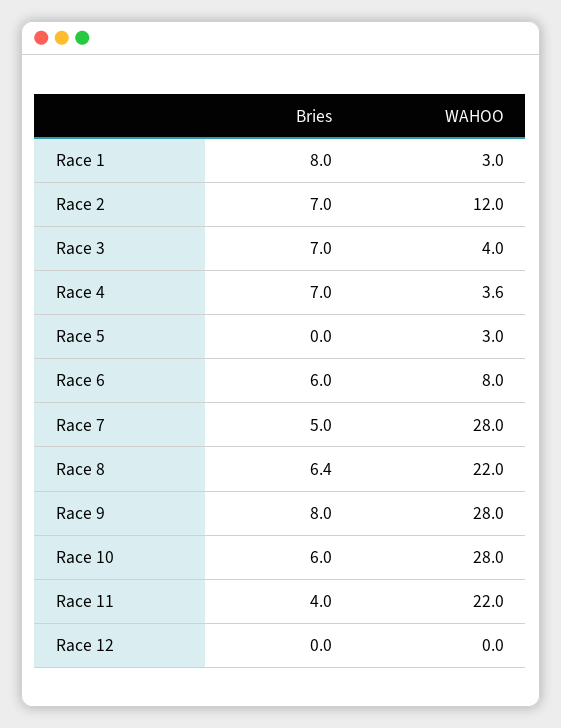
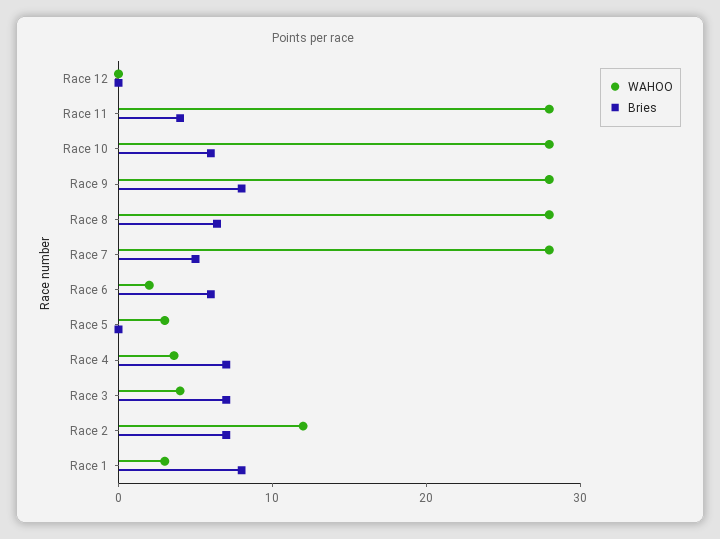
  {
    "Bries": {
      "Race 1": 8,
      "Race 2": 7,
      "Race 3": 7,
      "Race 4": 7,
      "Race 5": 0,
      "Race 6": 6,
      "Race 7": 5,
      "Race 8": 6.4,
      "Race 9": 8,
      "Race 10": 6,
      "Race 11": 4,
      "Race 12": 0
    },
    "WAHOO": {
      "Race 1": 3,
      "Race 2": 12,
      "Race 3": 4,
      "Race 4": 3.6,
      "Race 5": 3,
-     "Race 6": 8,
+     "Race 6": 2,
      "Race 7": 28,
-     "Race 8": 22,
+     "Race 8": 28,
      "Race 9": 28,
      "Race 10": 28,
-     "Race 11": 22,
+     "Race 11": 28,
      "Race 12": 0
    }
  }

